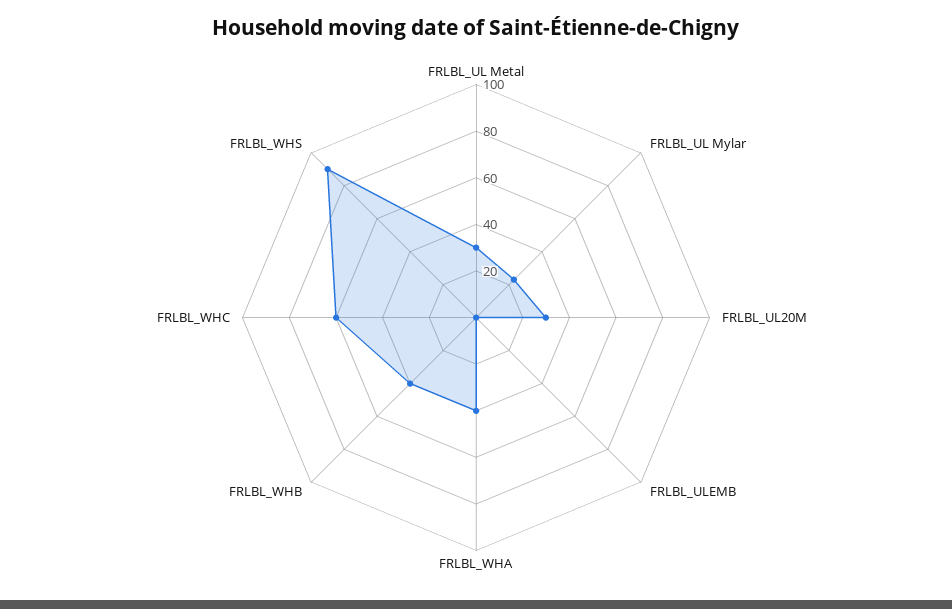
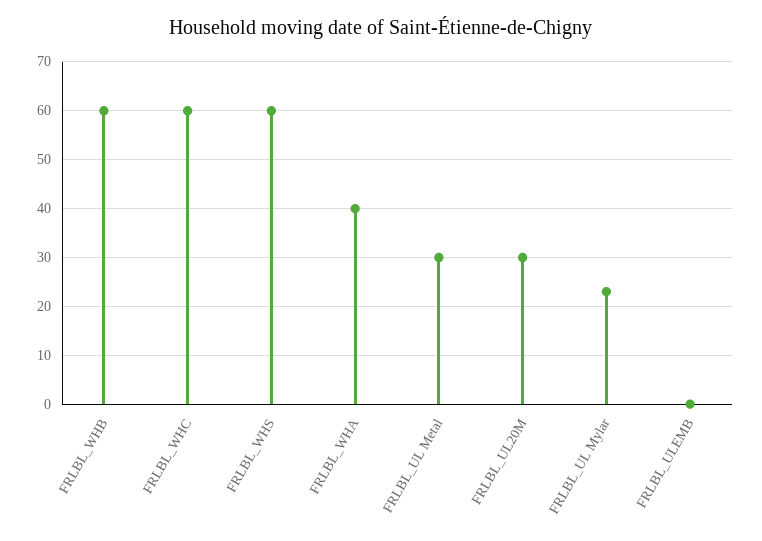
  {
    "FRLBL_UL Metal": 30,
    "FRLBL_UL Mylar": 25,
    "FRLBL_UL20M": 30,
    "FRLBL_ULEMB": 0,
    "FRLBL_WHA": 40,
-   "FRLBL_WHB": 40,
+   "FRLBL_WHB": 60,
    "FRLBL_WHC": 60,
-   "FRLBL_WHS": 90
+   "FRLBL_WHS": 60
  }

